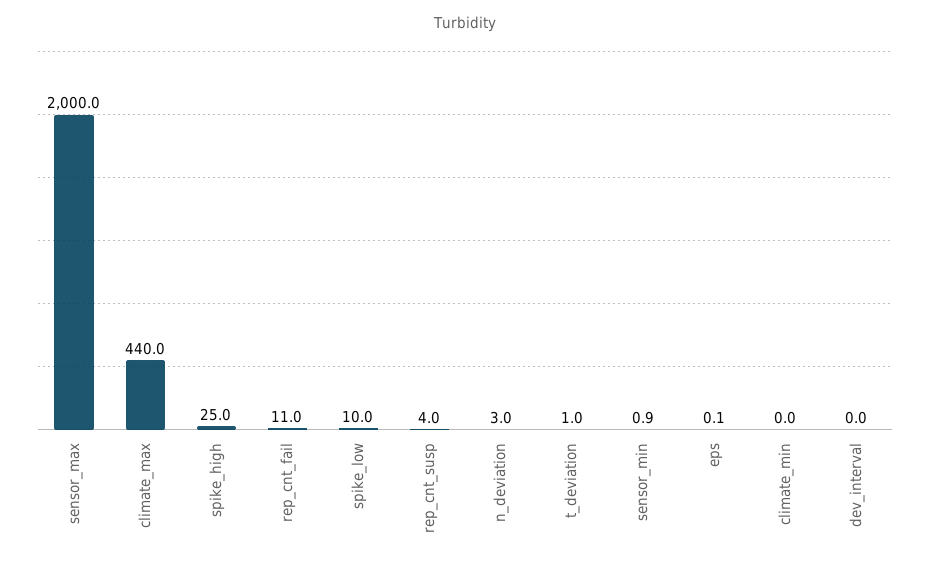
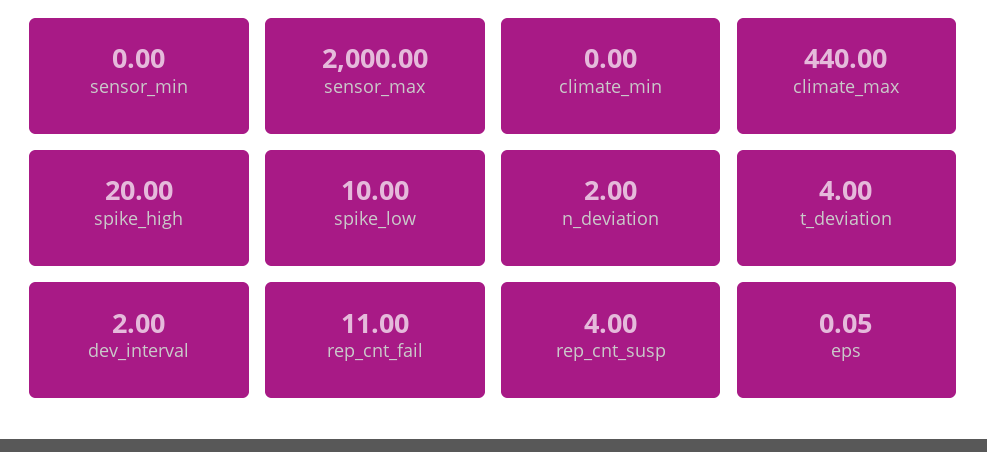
  {
    "sensor_max": 2000,
    "climate_max": 440,
-   "spike_high": 25,
+   "spike_high": 20,
    "rep_cnt_fail": 11,
    "spike_low": 10,
    "rep_cnt_susp": 4,
-   "n_deviation": 3,
+   "n_deviation": 2,
-   "t_deviation": 1,
+   "t_deviation": 4,
-   "sensor_min": 0.9,
+   "sensor_min": 0,
    "eps": 0.05,
    "climate_min": 0,
-   "dev_interval": 0
+   "dev_interval": 2
  }

